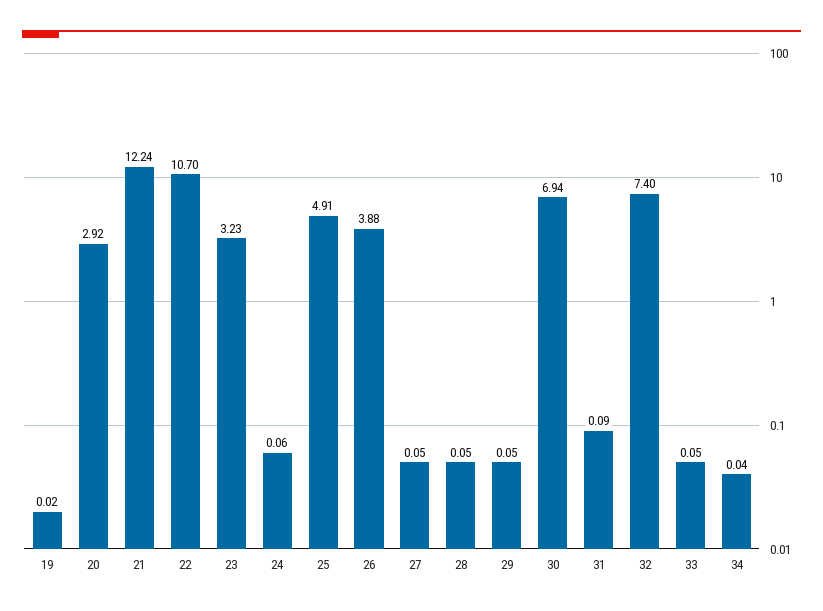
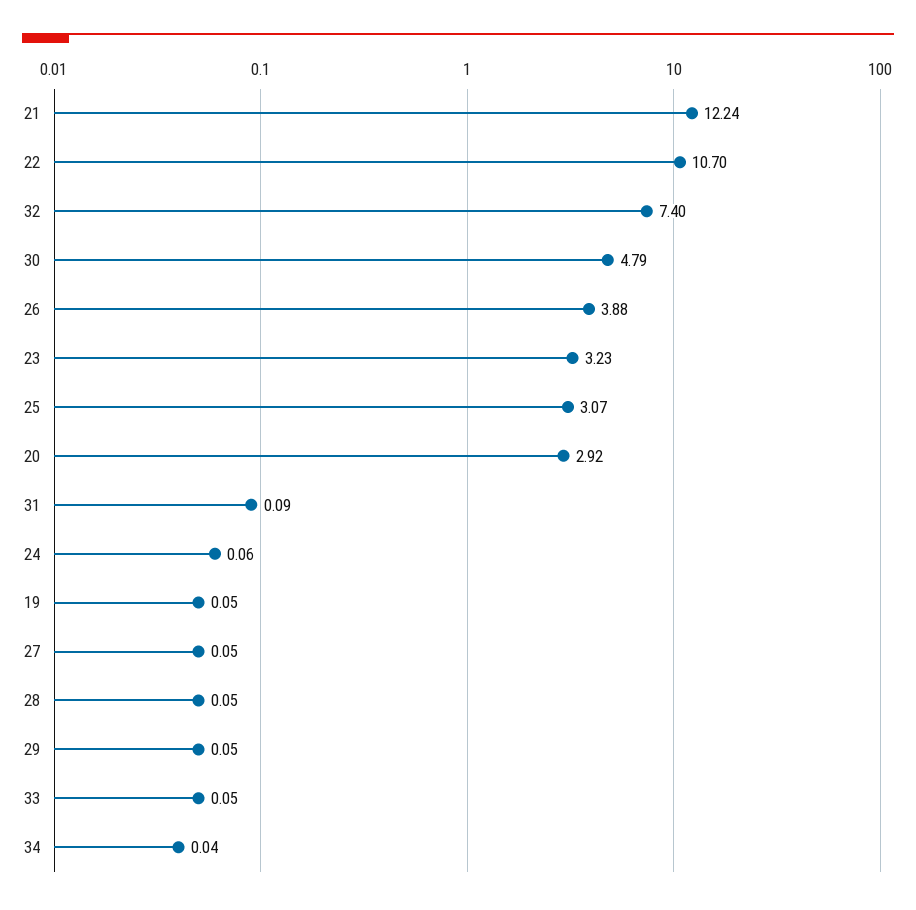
  {
-   "19": 0.02,
+   "19": 0.05,
    "20": 2.92,
    "21": 12.24,
    "22": 10.7,
    "23": 3.23,
    "24": 0.06,
-   "25": 4.91,
+   "25": 3.07,
    "26": 3.88,
    "27": 0.05,
    "28": 0.05,
    "29": 0.05,
-   "30": 6.94,
+   "30": 4.79,
    "31": 0.09,
    "32": 7.4,
    "33": 0.05,
    "34": 0.04
  }

